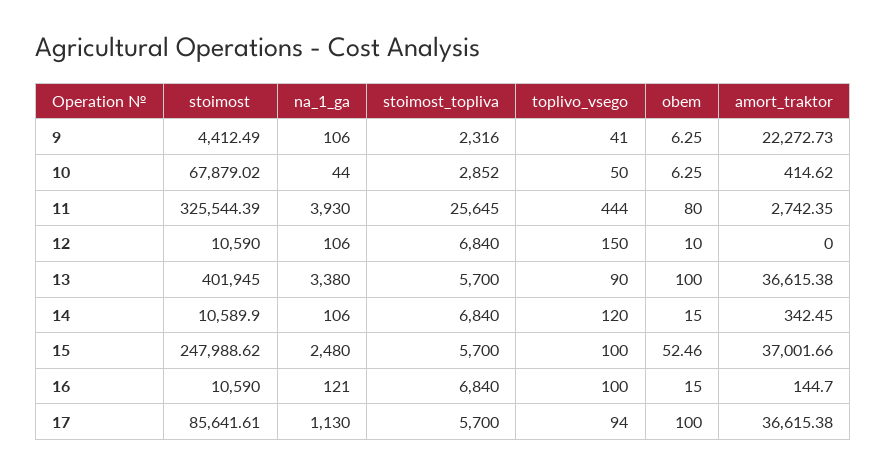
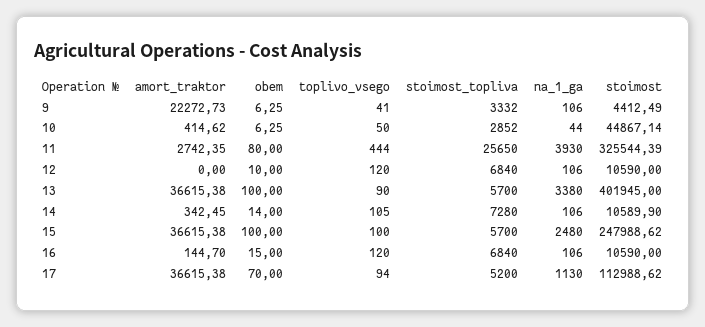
  {
    "stoimost": {
      "9": 4412.49,
-     "10": 67879.02,
+     "10": 44867.14,
      "11": 325544.39,
      "12": 10590,
      "13": 401945,
      "14": 10589.9,
      "15": 247988.62,
      "16": 10590,
-     "17": 85641.61
+     "17": 112988.62
    },
    "na_1_ga": {
      "9": 106,
      "10": 44,
      "11": 3930,
      "12": 106,
      "13": 3380,
      "14": 106,
      "15": 2480,
-     "16": 121,
+     "16": 106,
      "17": 1130
    },
    "stoimost_topliva": {
-     "9": 2316,
+     "9": 3332,
      "10": 2852,
-     "11": 25645,
+     "11": 25650,
      "12": 6840,
      "13": 5700,
-     "14": 6840,
+     "14": 7280,
      "15": 5700,
      "16": 6840,
-     "17": 5700
+     "17": 5200
    },
    "toplivo_vsego": {
      "9": 41,
      "10": 50,
      "11": 444,
-     "12": 150,
+     "12": 120,
      "13": 90,
-     "14": 120,
+     "14": 105,
      "15": 100,
-     "16": 100,
+     "16": 120,
      "17": 94
    },
    "obem": {
      "9": 6.25,
      "10": 6.25,
      "11": 80,
      "12": 10,
      "13": 100,
-     "14": 15,
+     "14": 14,
-     "15": 52.46,
+     "15": 100,
      "16": 15,
-     "17": 100
+     "17": 70
    },
    "amort_traktor": {
      "9": 22272.73,
      "10": 414.62,
      "11": 2742.35,
      "12": 0,
      "13": 36615.38,
      "14": 342.45,
-     "15": 37001.66,
+     "15": 36615.38,
      "16": 144.7,
      "17": 36615.38
    }
  }

